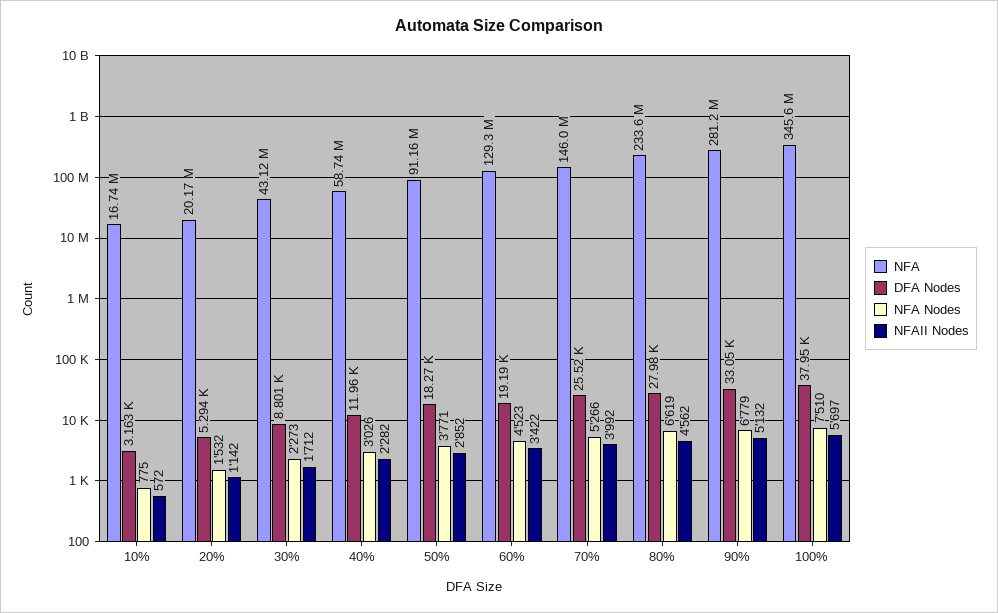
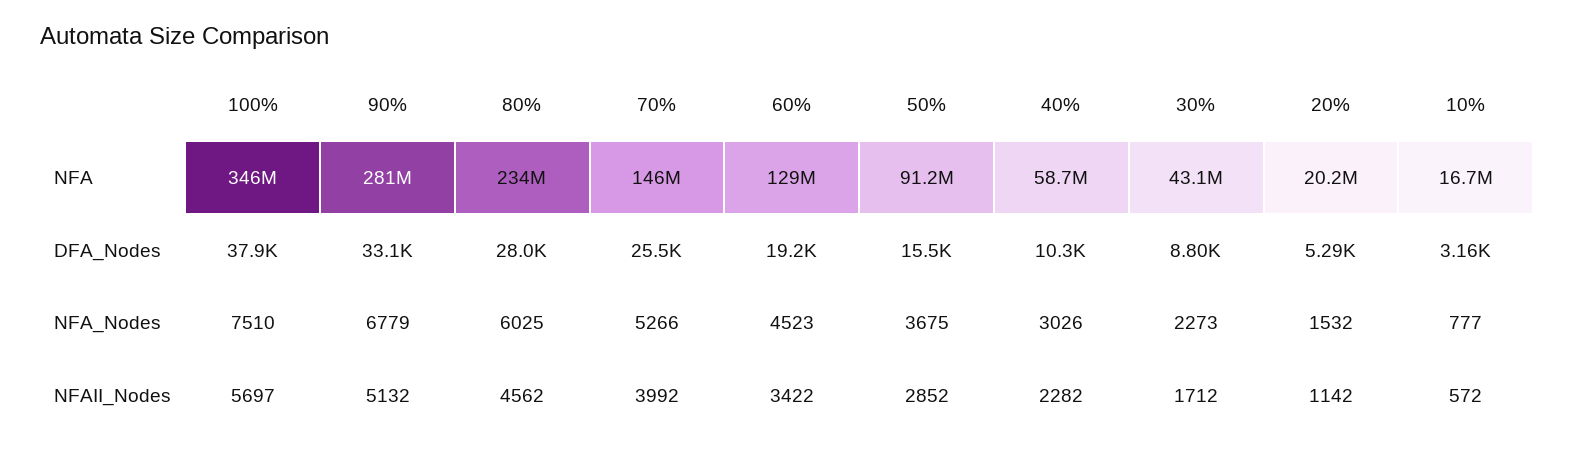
  {
    "NFA": {
      "10%": 16740000,
      "20%": 20170000,
      "30%": 43120000,
      "40%": 58740000,
      "50%": 91160000,
      "60%": 129300000,
      "70%": 146000000,
      "80%": 233600000,
      "90%": 281200000,
      "100%": 345600000
    },
    "DFA Nodes": {
      "10%": 3163,
      "20%": 5294,
      "30%": 8801,
-     "40%": 11960,
+     "40%": 10300,
-     "50%": 18270,
+     "50%": 15500,
      "60%": 19190,
      "70%": 25520,
      "80%": 27980,
      "90%": 33050,
      "100%": 37950
    },
    "NFA Nodes": {
-     "10%": 775,
+     "10%": 777,
      "20%": 1532,
      "30%": 2273,
      "40%": 3026,
-     "50%": 3771,
+     "50%": 3675,
      "60%": 4523,
      "70%": 5266,
-     "80%": 6619,
+     "80%": 6025,
      "90%": 6779,
      "100%": 7510
    },
    "NFAII Nodes": {
      "10%": 572,
      "20%": 1142,
      "30%": 1712,
      "40%": 2282,
      "50%": 2852,
      "60%": 3422,
      "70%": 3992,
      "80%": 4562,
      "90%": 5132,
      "100%": 5697
    }
  }

